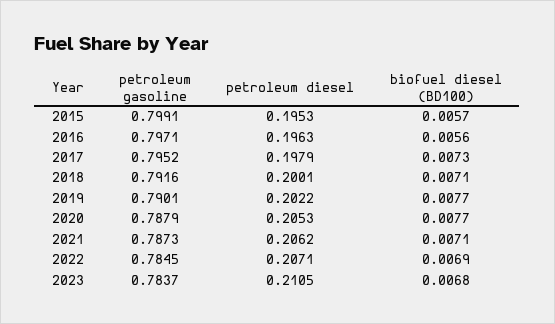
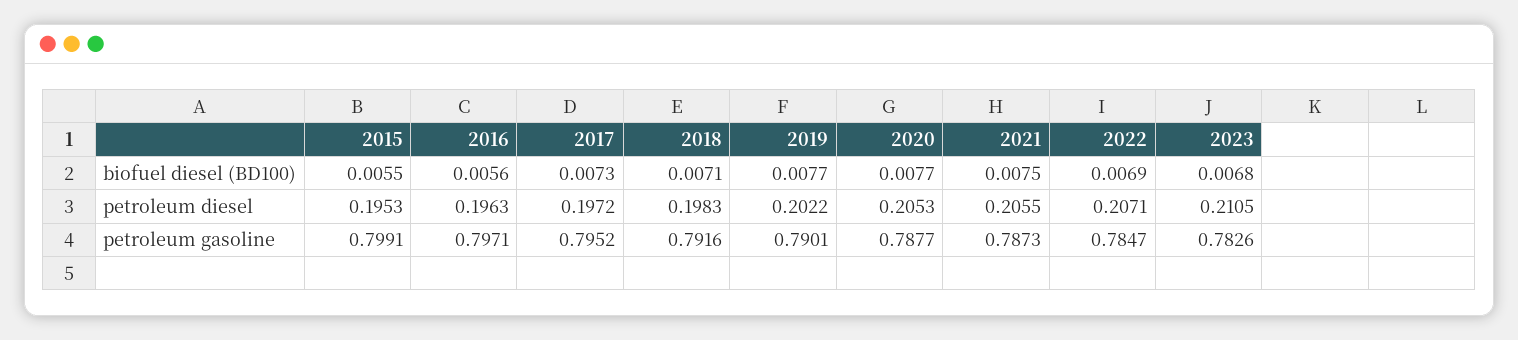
  {
    "petroleum gasoline": {
      "2015": 0.7991,
      "2016": 0.7971,
      "2017": 0.7952,
      "2018": 0.7916,
      "2019": 0.7901,
-     "2020": 0.7879,
+     "2020": 0.7877,
      "2021": 0.7873,
-     "2022": 0.7845,
+     "2022": 0.7847,
-     "2023": 0.7837
+     "2023": 0.7826
    },
    "petroleum diesel": {
      "2015": 0.1953,
      "2016": 0.1963,
-     "2017": 0.1979,
+     "2017": 0.1972,
-     "2018": 0.2001,
+     "2018": 0.1983,
      "2019": 0.2022,
      "2020": 0.2053,
-     "2021": 0.2062,
+     "2021": 0.2055,
      "2022": 0.2071,
      "2023": 0.2105
    },
    "biofuel diesel (BD100)": {
-     "2015": 0.0057,
+     "2015": 0.0055,
      "2016": 0.0056,
      "2017": 0.0073,
      "2018": 0.0071,
      "2019": 0.0077,
      "2020": 0.0077,
-     "2021": 0.0071,
+     "2021": 0.0075,
      "2022": 0.0069,
      "2023": 0.0068
    }
  }

